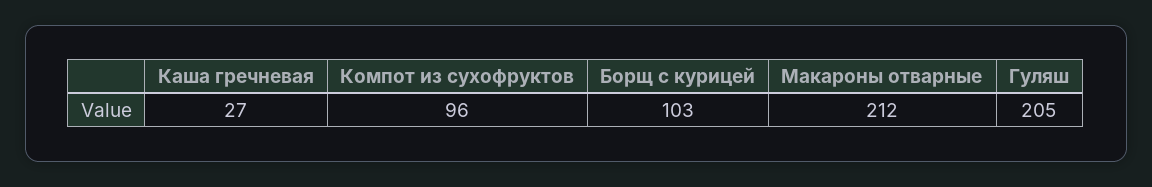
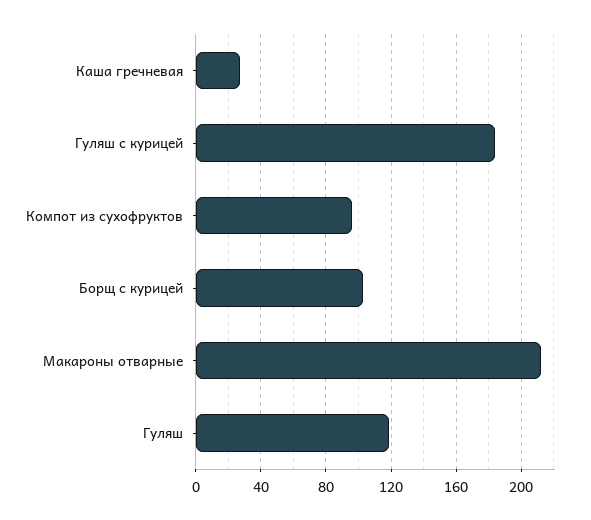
  {
    "Каша гречневая": 27,
    "Компот из сухофруктов": 96,
    "Борщ с курицей": 103,
    "Макароны отварные": 212,
-   "Гуляш": 205
+   "Гуляш": 120,
+   "Гуляш с курицей": 185
  }

